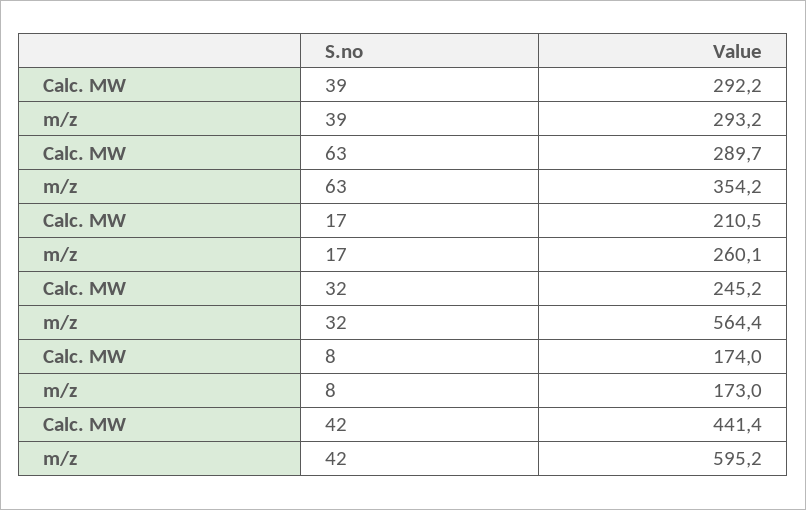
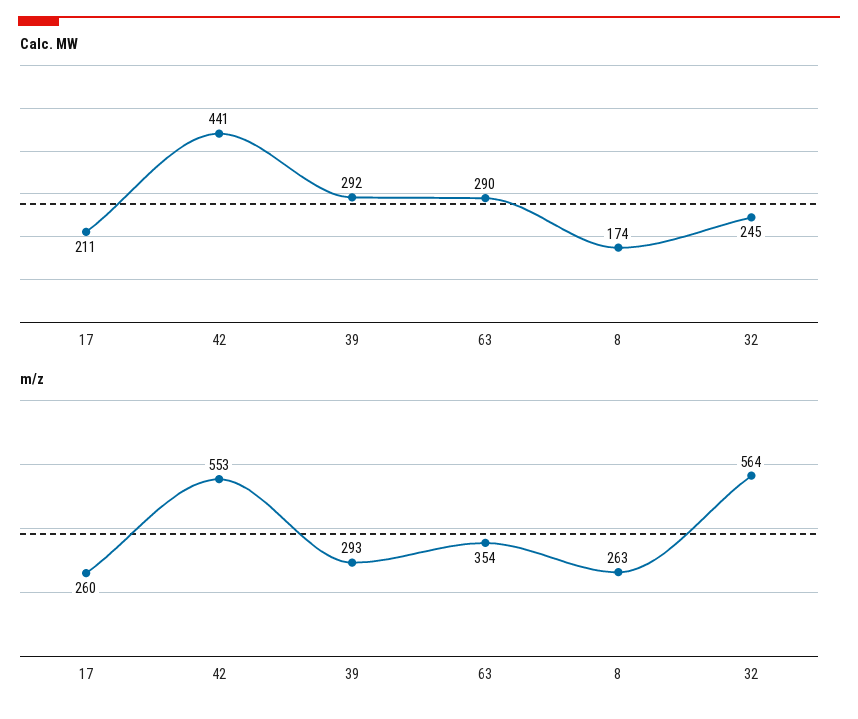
  {
    "Calc. MW": {
      "39": 292.2,
      "63": 289.7,
      "17": 210.5,
      "32": 245.2,
      "8": 174,
      "42": 441.4
    },
    "m/z": {
      "39": 293.2,
      "63": 354.2,
      "17": 260.1,
      "32": 564.4,
-     "8": 173,
+     "8": 263,
-     "42": 595.2
+     "42": 553
    }
  }

